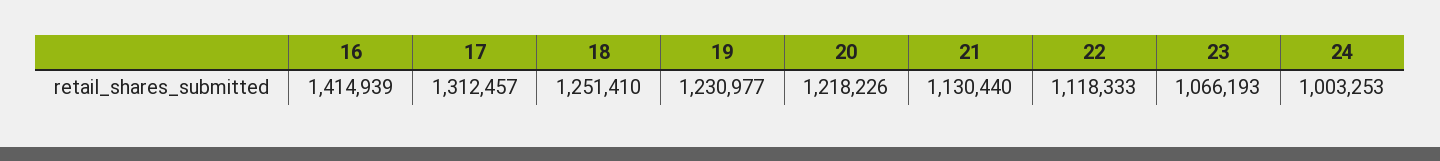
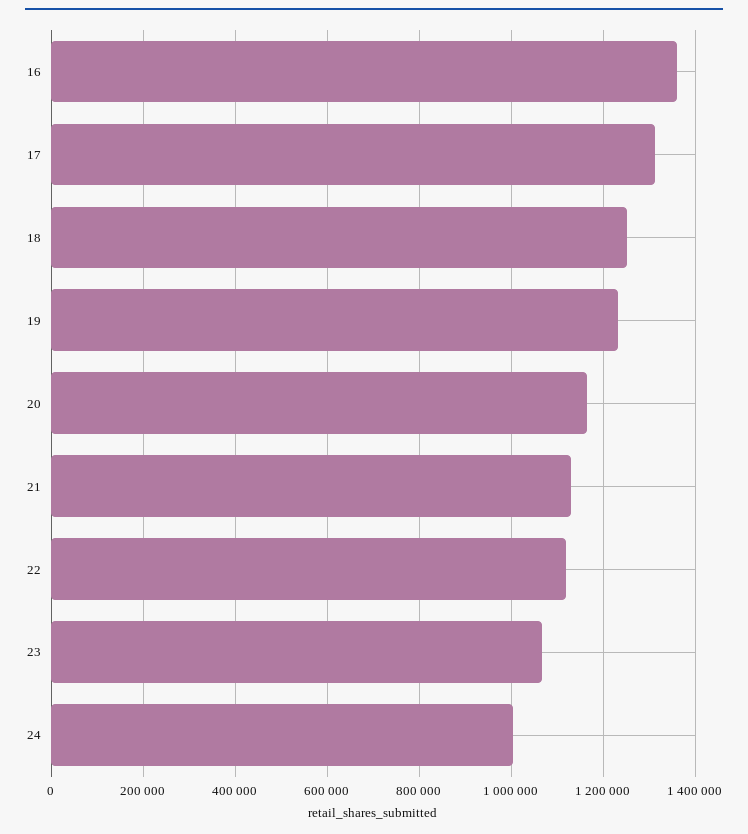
  {
-   "16": 1414939,
+   "16": 1360000,
    "17": 1312457,
    "18": 1251410,
    "19": 1230977,
-   "20": 1218226,
+   "20": 1160000,
    "21": 1130440,
    "22": 1118333,
    "23": 1066193,
    "24": 1003253
  }

